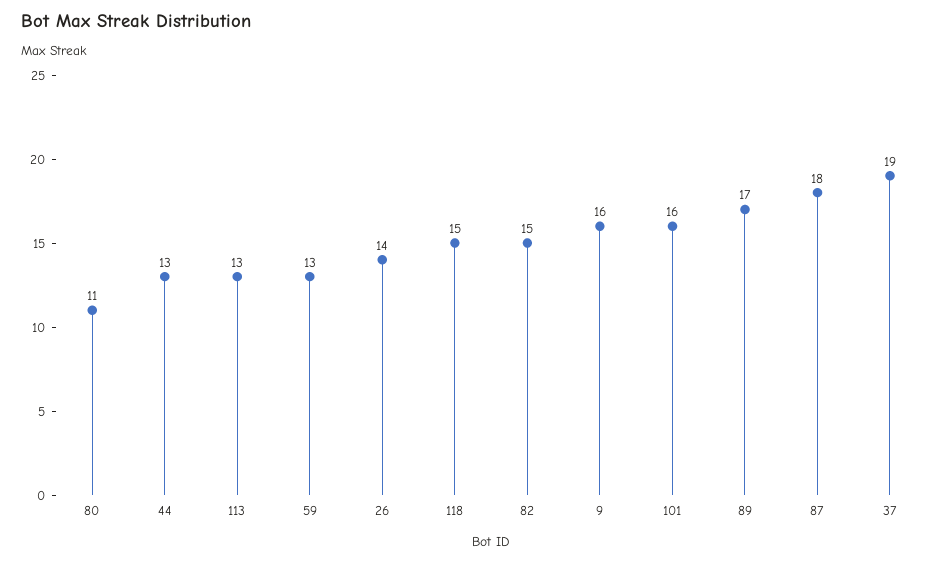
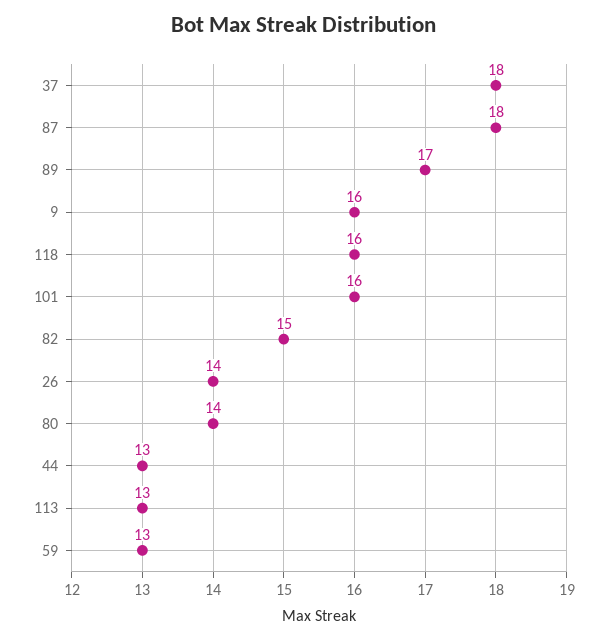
  {
-   "80": 11,
+   "80": 14,
    "44": 13,
    "113": 13,
    "59": 13,
    "26": 14,
-   "118": 15,
+   "118": 16,
    "82": 15,
    "9": 16,
    "101": 16,
    "89": 17,
    "87": 18,
-   "37": 19
+   "37": 18
  }

